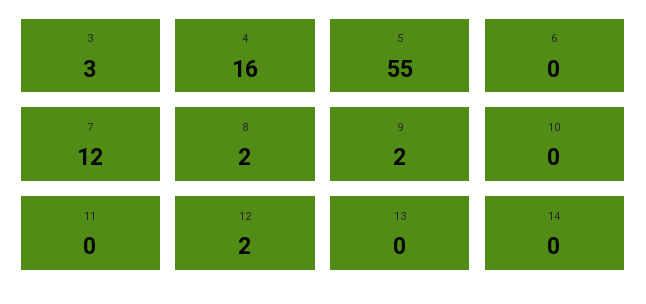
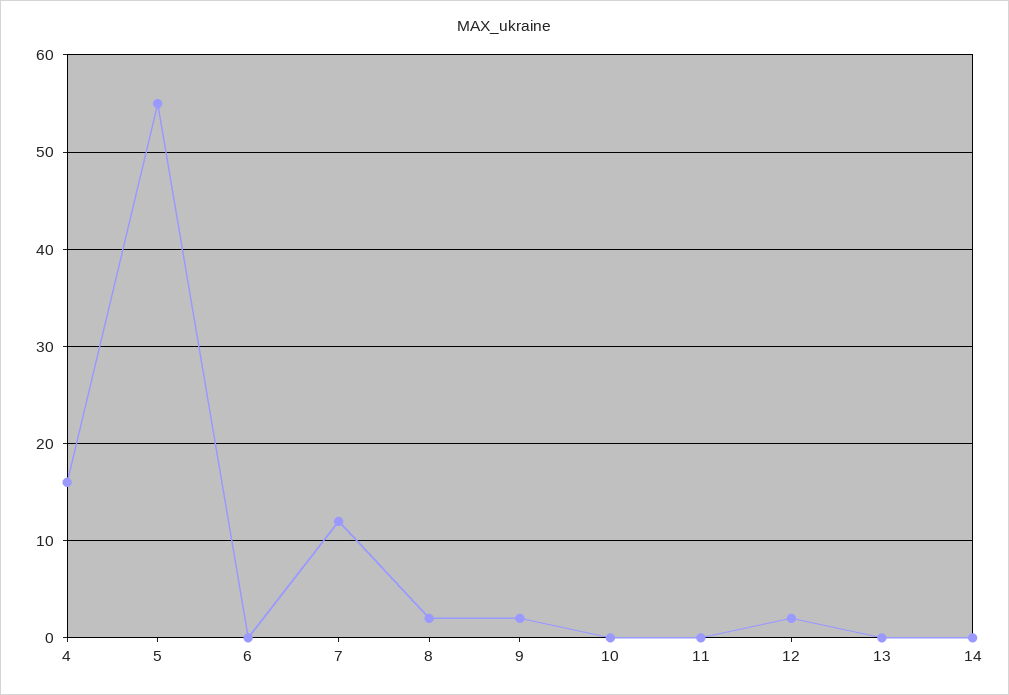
  {
-   "3": 3,
    "4": 16,
    "5": 55,
    "6": 0,
    "7": 12,
    "8": 2,
    "9": 2,
    "10": 0,
    "11": 0,
    "12": 2,
    "13": 0,
    "14": 0
  }

